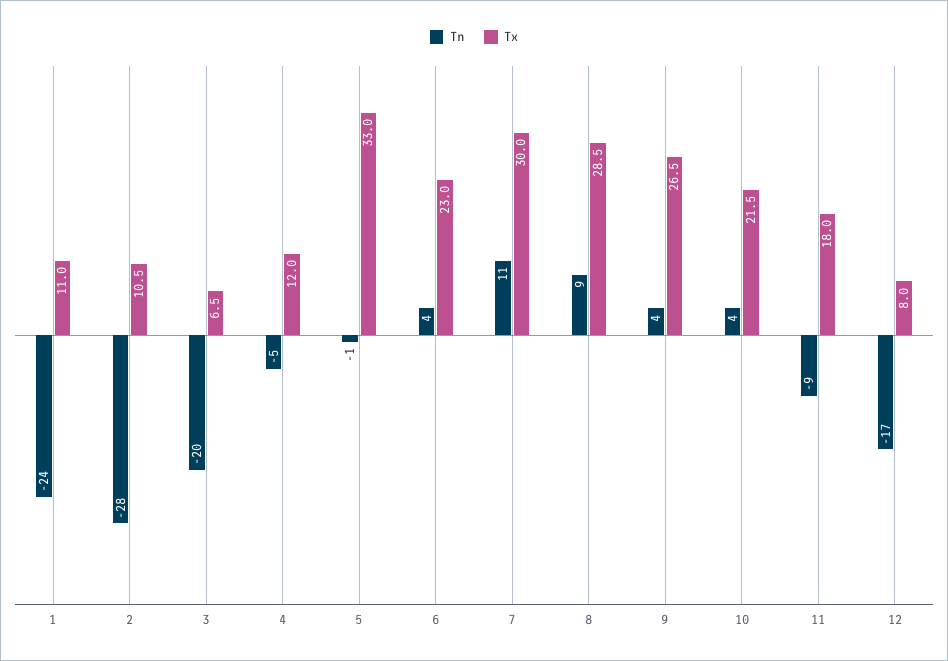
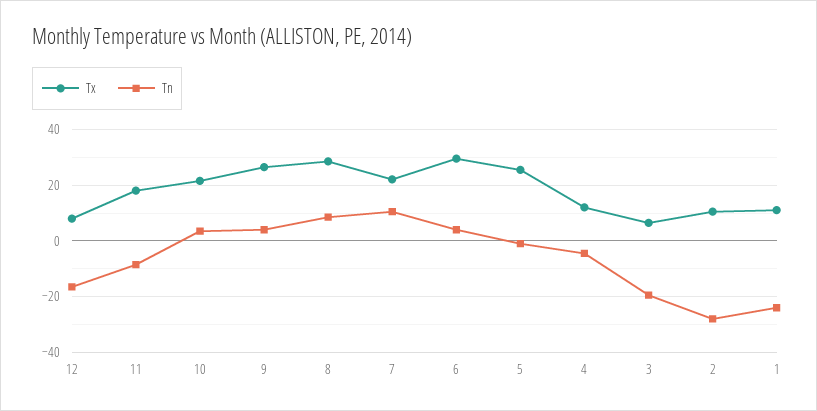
  {
    "Tn": {
      "1": -24,
      "2": -28,
      "3": -20,
      "4": -5,
      "5": -1,
      "6": 4,
      "7": 11,
      "8": 9,
      "9": 4,
      "10": 4,
      "11": -9,
      "12": -17
    },
    "Tx": {
      "1": 11,
      "2": 10.5,
      "3": 6.5,
      "4": 12,
-     "5": 33,
+     "5": 25,
-     "6": 23,
+     "6": 30,
-     "7": 30,
+     "7": 22.5,
      "8": 28.5,
      "9": 26.5,
      "10": 21.5,
      "11": 18,
      "12": 8
    }
  }

